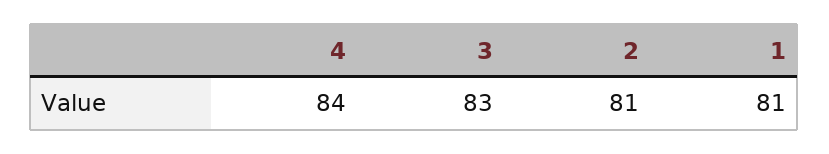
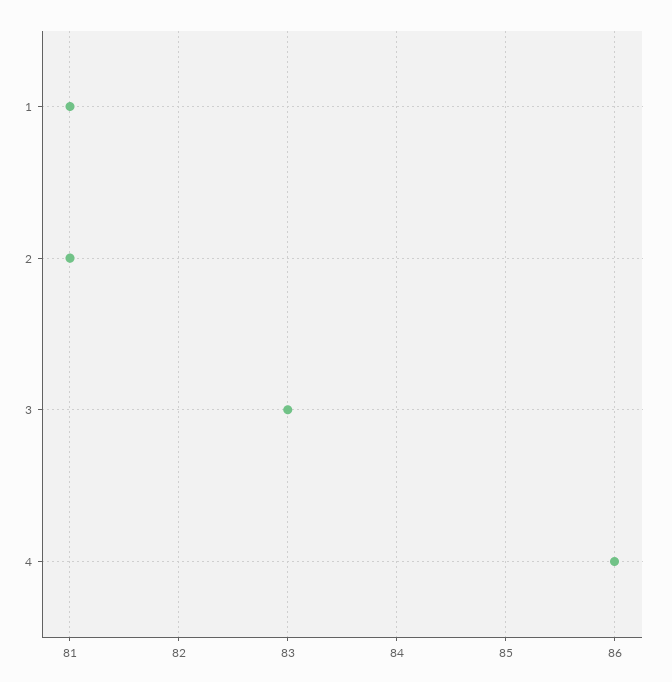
  {
-   "4": 84,
+   "4": 86,
    "3": 83,
    "2": 81,
    "1": 81
  }

